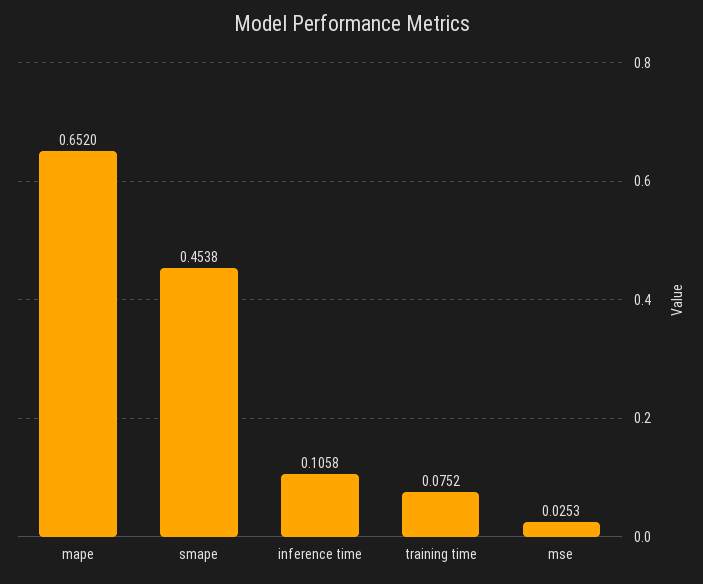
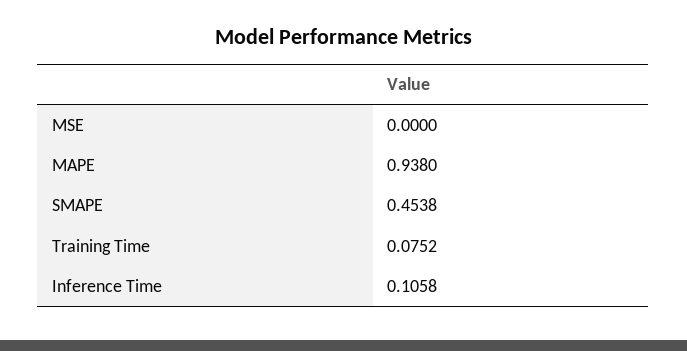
  {
-   "mape": 0.652,
+   "mape": 0.938,
    "smape": 0.4538,
    "inference time": 0.1058,
    "training time": 0.0752,
-   "mse": 0.0253
+   "mse": 0
  }

